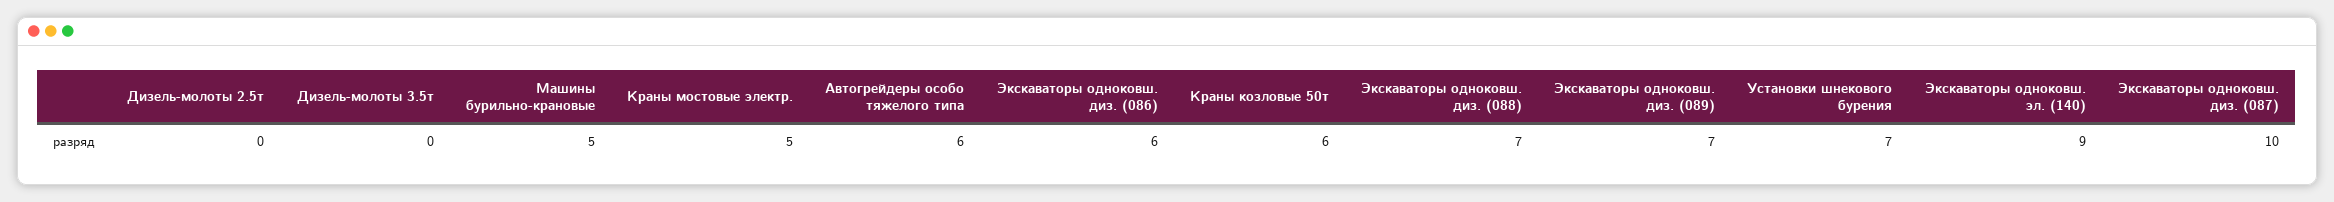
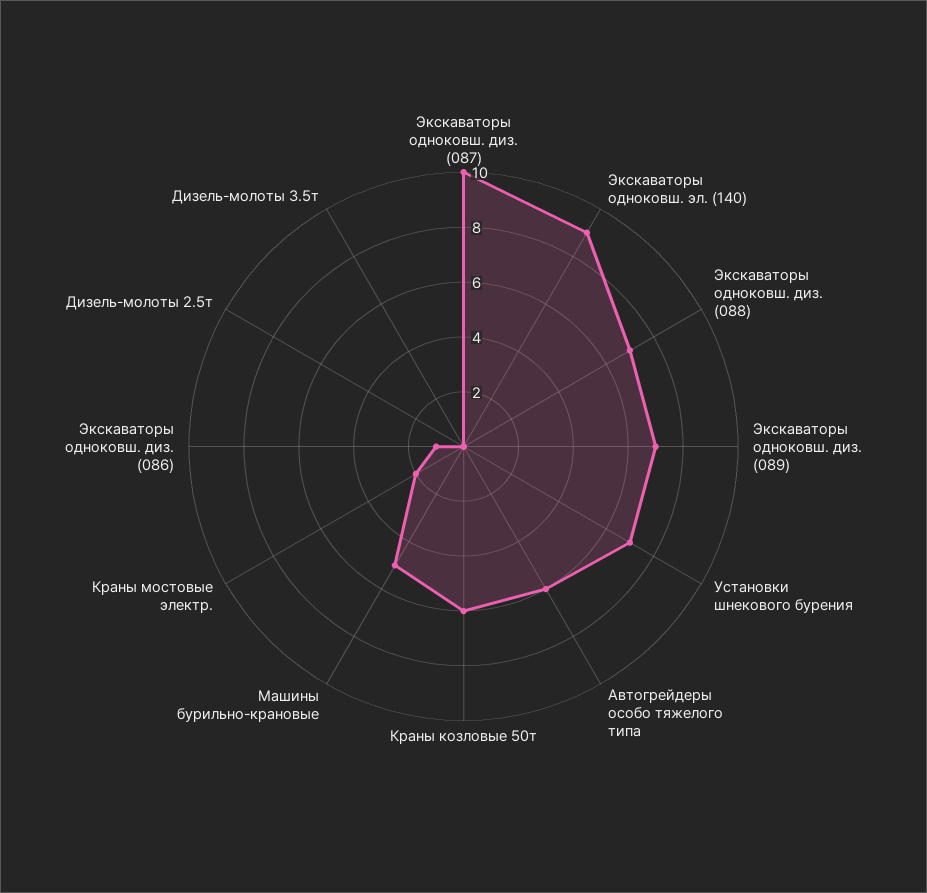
  {
    "Дизель-молоты 2.5т": 0,
    "Дизель-молоты 3.5т": 0,
    "Машины бурильно-крановые": 5,
-   "Краны мостовые электр.": 5,
+   "Краны мостовые электр.": 2,
    "Автогрейдеры особо тяжелого типа": 6,
-   "Экскаваторы одноковш. диз. (086)": 6,
+   "Экскаваторы одноковш. диз. (086)": 1,
    "Краны козловые 50т": 6,
    "Экскаваторы одноковш. диз. (088)": 7,
    "Экскаваторы одноковш. диз. (089)": 7,
    "Установки шнекового бурения": 7,
    "Экскаваторы одноковш. эл. (140)": 9,
    "Экскаваторы одноковш. диз. (087)": 10
  }

